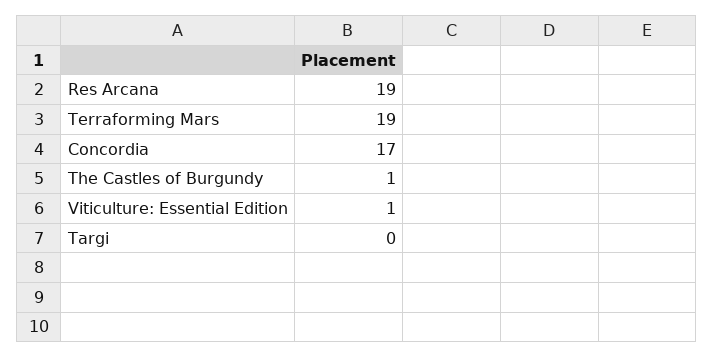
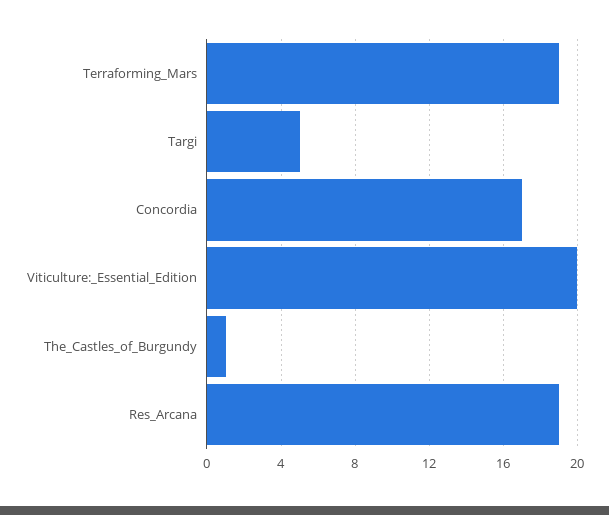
  {
    "Res Arcana": 19,
    "Terraforming Mars": 19,
    "Concordia": 17,
    "The Castles of Burgundy": 1,
-   "Viticulture: Essential Edition": 1,
+   "Viticulture: Essential Edition": 20,
-   "Targi": 0
+   "Targi": 5
  }

